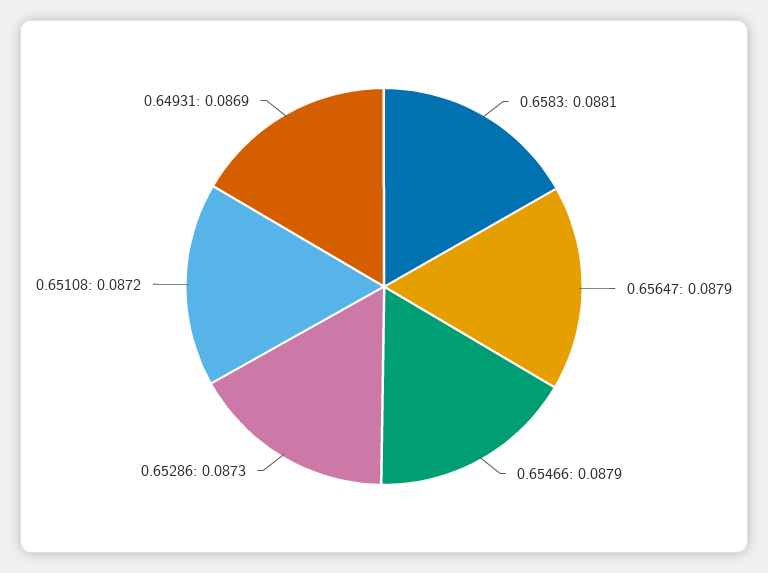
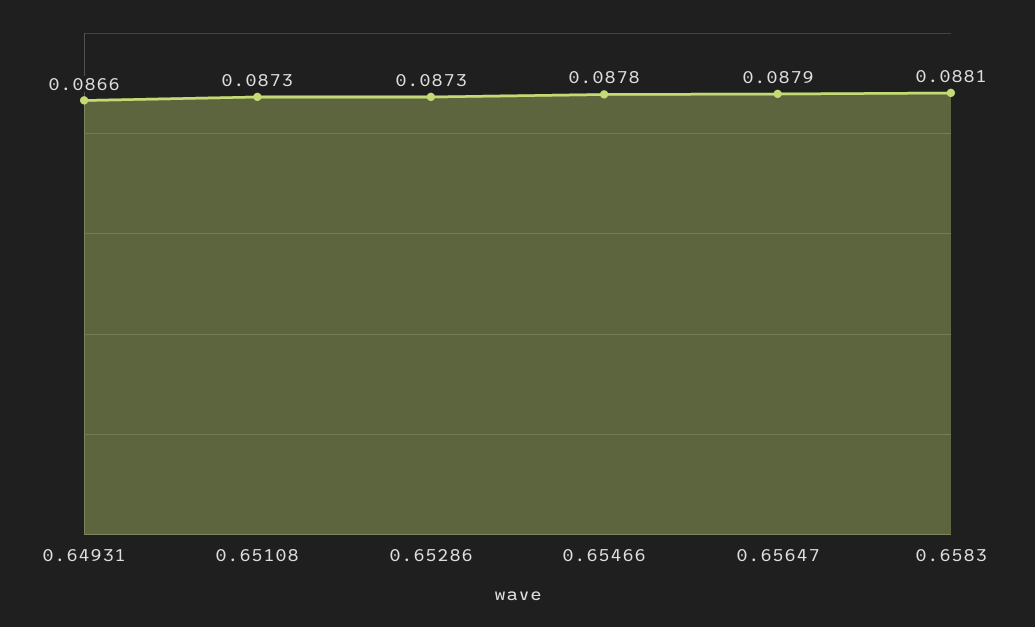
  {
    "0.6583": 0.0881,
    "0.65647": 0.0879,
-   "0.65466": 0.0879,
+   "0.65466": 0.0878,
    "0.65286": 0.0873,
-   "0.65108": 0.0872,
+   "0.65108": 0.0873,
-   "0.64931": 0.0869
+   "0.64931": 0.0866
  }

